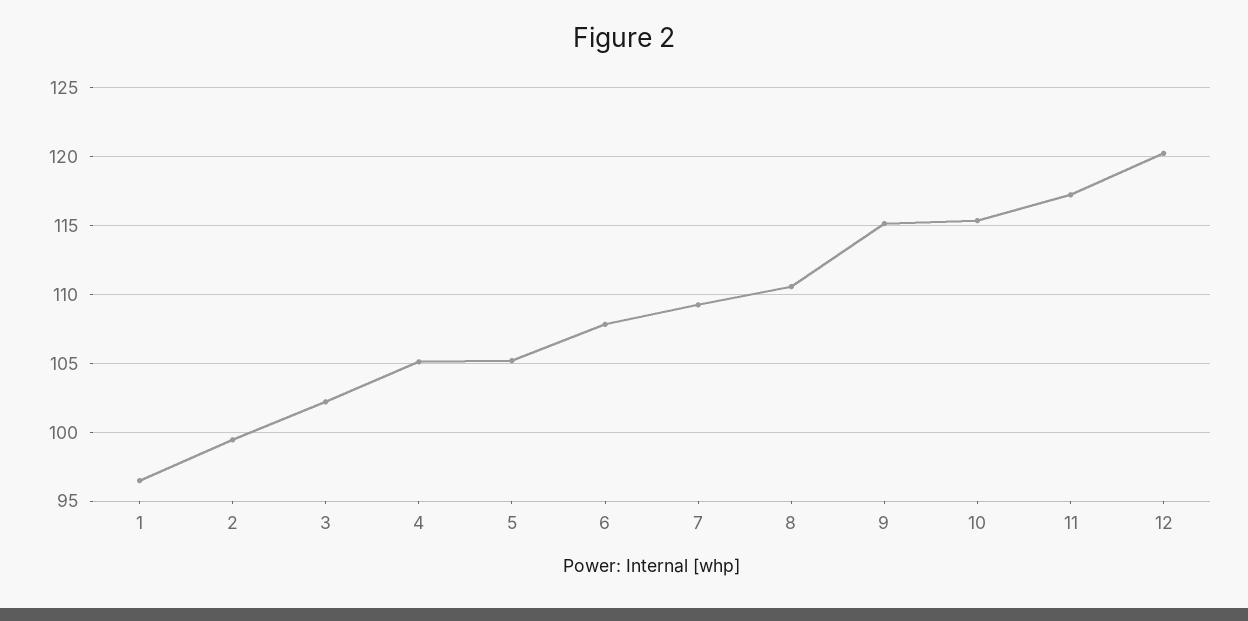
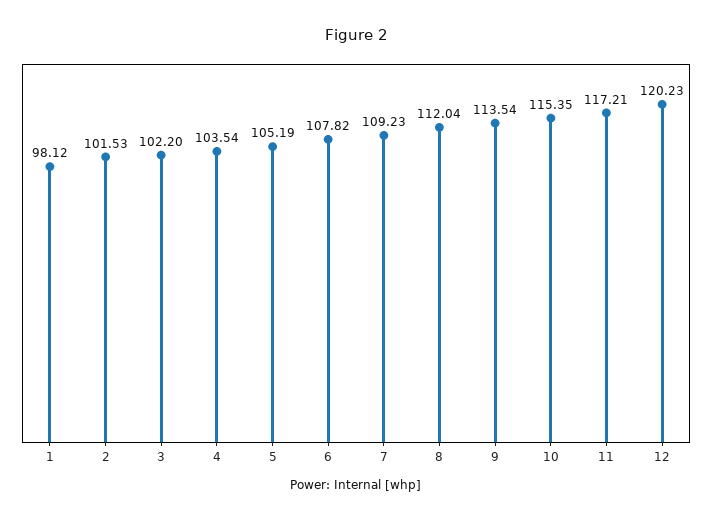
  {
-   "1": 96.5,
+   "1": 98.12,
-   "2": 99.5,
+   "2": 101.53,
    "3": 102.2,
-   "4": 105,
+   "4": 103.54,
    "5": 105.19,
    "6": 107.82,
    "7": 109.23,
-   "8": 110.5,
+   "8": 112.04,
-   "9": 115,
+   "9": 113.54,
    "10": 115.35,
    "11": 117.21,
    "12": 120.23
  }

